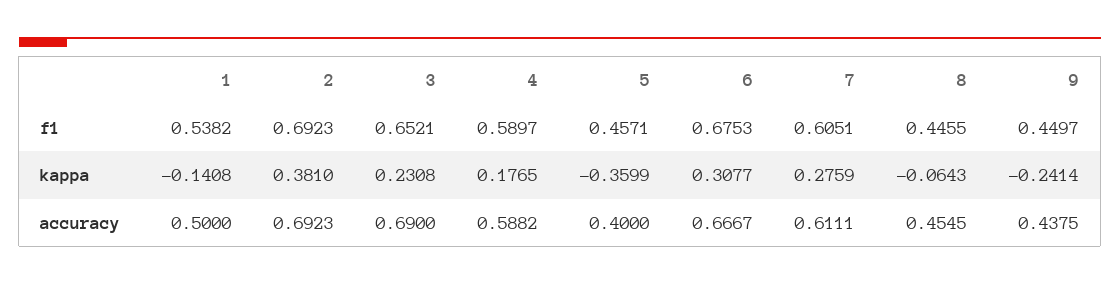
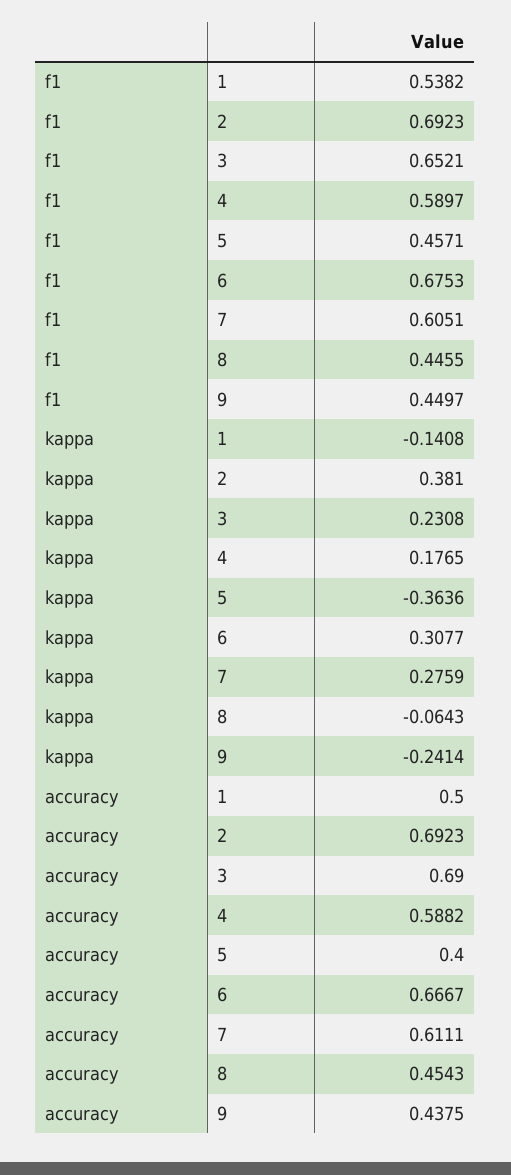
  {
    "1": {
      "f1": 0.5382,
      "kappa": -0.1408,
      "accuracy": 0.5
    },
    "2": {
      "f1": 0.6923,
      "kappa": 0.381,
      "accuracy": 0.6923
    },
    "3": {
      "f1": 0.6521,
      "kappa": 0.2308,
      "accuracy": 0.69
    },
    "4": {
      "f1": 0.5897,
      "kappa": 0.1765,
      "accuracy": 0.5882
    },
    "5": {
      "f1": 0.4571,
-     "kappa": -0.3599,
+     "kappa": -0.3636,
      "accuracy": 0.4
    },
    "6": {
      "f1": 0.6753,
      "kappa": 0.3077,
      "accuracy": 0.6667
    },
    "7": {
      "f1": 0.6051,
      "kappa": 0.2759,
      "accuracy": 0.6111
    },
    "8": {
      "f1": 0.4455,
      "kappa": -0.0643,
-     "accuracy": 0.4545
+     "accuracy": 0.4543
    },
    "9": {
      "f1": 0.4497,
      "kappa": -0.2414,
      "accuracy": 0.4375
    }
  }

